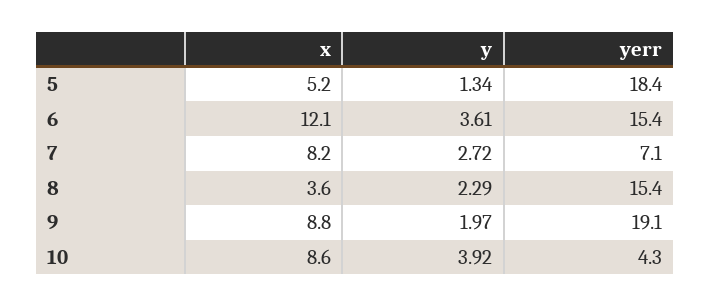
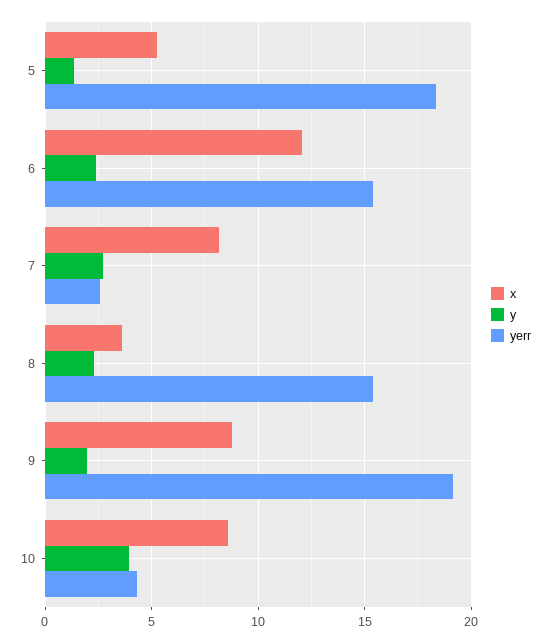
  {
    "x": {
      "5": 5.2,
      "6": 12.1,
      "7": 8.2,
      "8": 3.6,
      "9": 8.8,
      "10": 8.6
    },
    "y": {
      "5": 1.34,
-     "6": 3.61,
+     "6": 2.5,
      "7": 2.72,
      "8": 2.29,
      "9": 1.97,
      "10": 3.92
    },
    "yerr": {
      "5": 18.4,
      "6": 15.4,
-     "7": 7.1,
+     "7": 2.5,
      "8": 15.4,
      "9": 19.1,
      "10": 4.3
    }
  }

